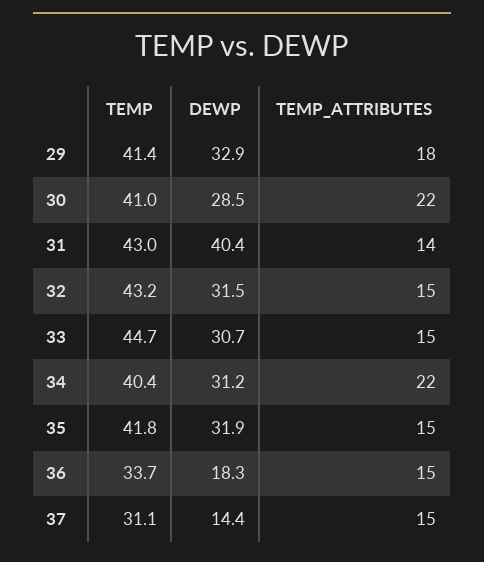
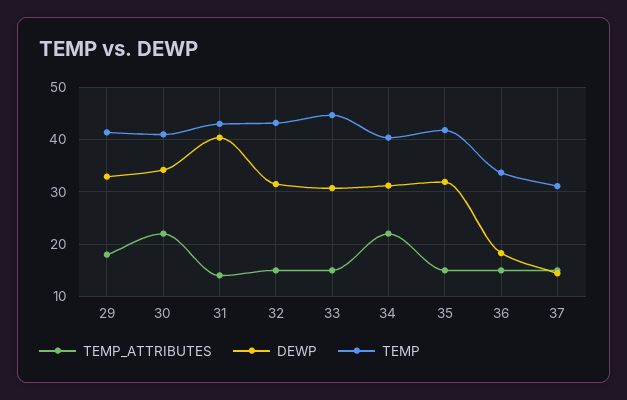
  {
    "TEMP": {
      "29": 41.4,
      "30": 41,
      "31": 43,
      "32": 43.2,
      "33": 44.7,
      "34": 40.4,
      "35": 41.8,
      "36": 33.7,
      "37": 31.1
    },
    "DEWP": {
      "29": 32.9,
-     "30": 28.5,
+     "30": 34,
      "31": 40.4,
      "32": 31.5,
      "33": 30.7,
      "34": 31.2,
      "35": 31.9,
      "36": 18.3,
      "37": 14.4
    },
    "TEMP_ATTRIBUTES": {
      "29": 18,
      "30": 22,
      "31": 14,
      "32": 15,
      "33": 15,
      "34": 22,
      "35": 15,
      "36": 15,
      "37": 15
    }
  }

